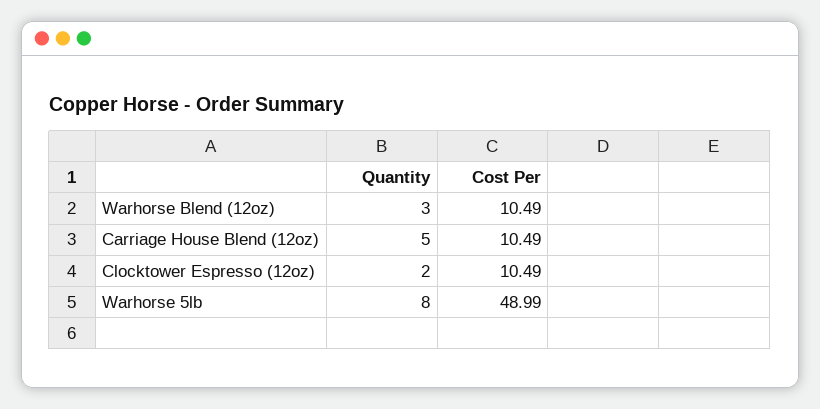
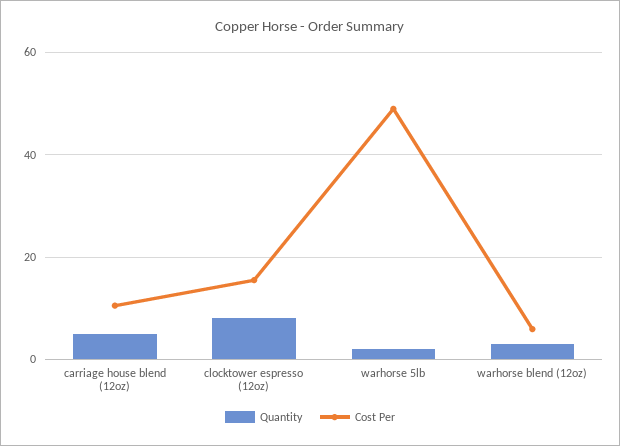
  {
    "Quantity": {
      "Warhorse Blend (12oz)": 3,
      "Carriage House Blend (12oz)": 5,
-     "Clocktower Espresso (12oz)": 2,
+     "Clocktower Espresso (12oz)": 8,
-     "Warhorse 5lb": 8
+     "Warhorse 5lb": 2
    },
    "Cost Per": {
-     "Warhorse Blend (12oz)": 10.49,
+     "Warhorse Blend (12oz)": 6,
      "Carriage House Blend (12oz)": 10.49,
-     "Clocktower Espresso (12oz)": 10.49,
+     "Clocktower Espresso (12oz)": 16,
      "Warhorse 5lb": 48.99
    }
  }

